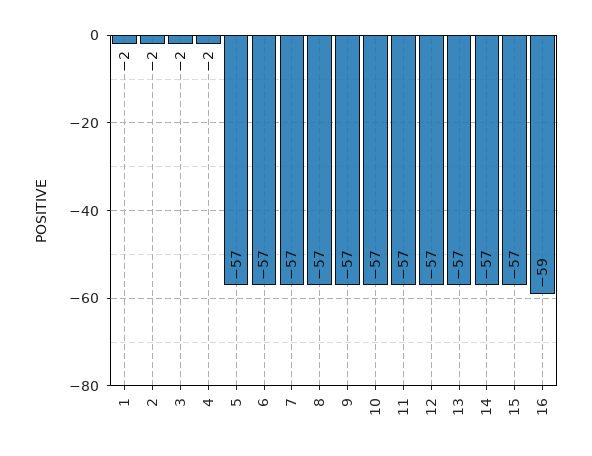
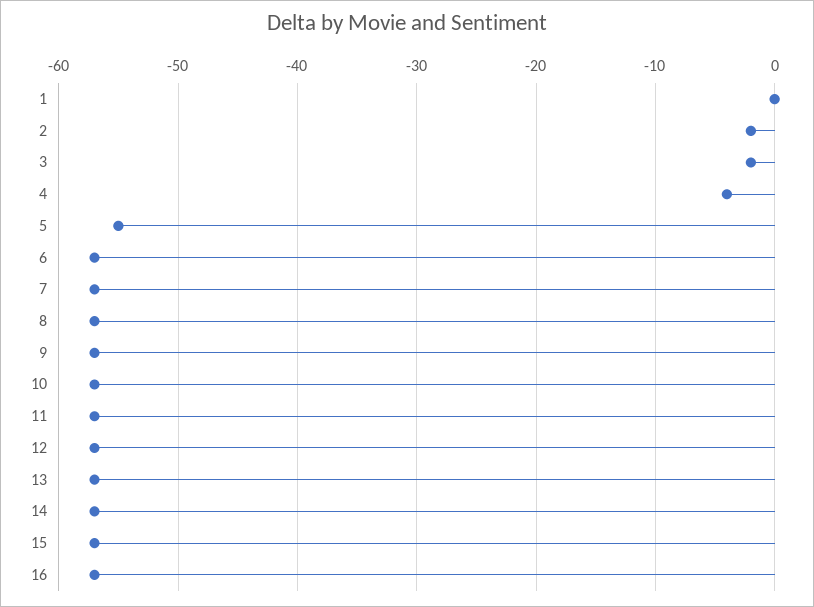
  {
-   "1": -2,
+   "1": 0,
    "2": -2,
    "3": -2,
-   "4": -2,
+   "4": -4,
-   "5": -57,
+   "5": -55,
    "6": -57,
    "7": -57,
    "8": -57,
    "9": -57,
    "10": -57,
    "11": -57,
    "12": -57,
    "13": -57,
    "14": -57,
    "15": -57,
-   "16": -59
+   "16": -57
  }

